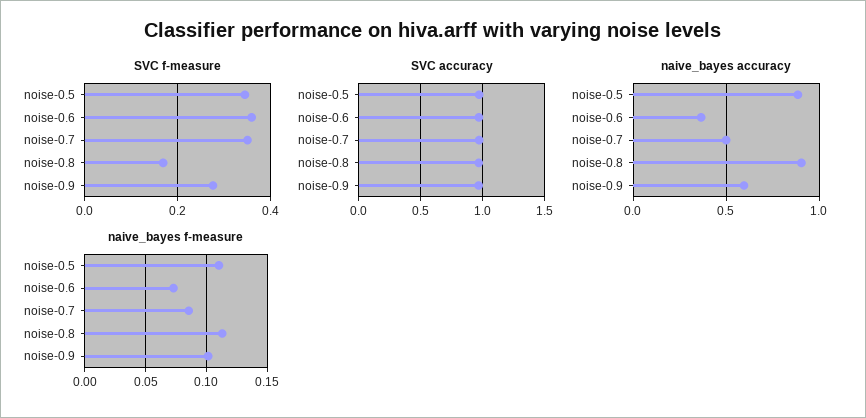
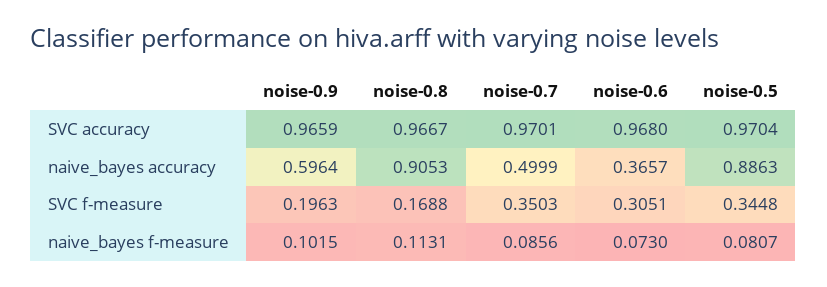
  {
    "SVC f-measure": {
      "noise-0.5": 0.3448,
-     "noise-0.6": 0.36,
+     "noise-0.6": 0.3051,
      "noise-0.7": 0.3503,
      "noise-0.8": 0.1688,
-     "noise-0.9": 0.28
+     "noise-0.9": 0.1963
    },
    "SVC accuracy": {
      "noise-0.5": 0.9704,
      "noise-0.6": 0.968,
      "noise-0.7": 0.9701,
      "noise-0.8": 0.9667,
      "noise-0.9": 0.9659
    },
    "naive_bayes accuracy": {
      "noise-0.5": 0.8863,
      "noise-0.6": 0.3657,
      "noise-0.7": 0.4999,
      "noise-0.8": 0.9053,
      "noise-0.9": 0.5964
    },
    "naive_bayes f-measure": {
-     "noise-0.5": 0.11,
+     "noise-0.5": 0.0807,
      "noise-0.6": 0.073,
      "noise-0.7": 0.0856,
      "noise-0.8": 0.1131,
      "noise-0.9": 0.1015
    }
  }

